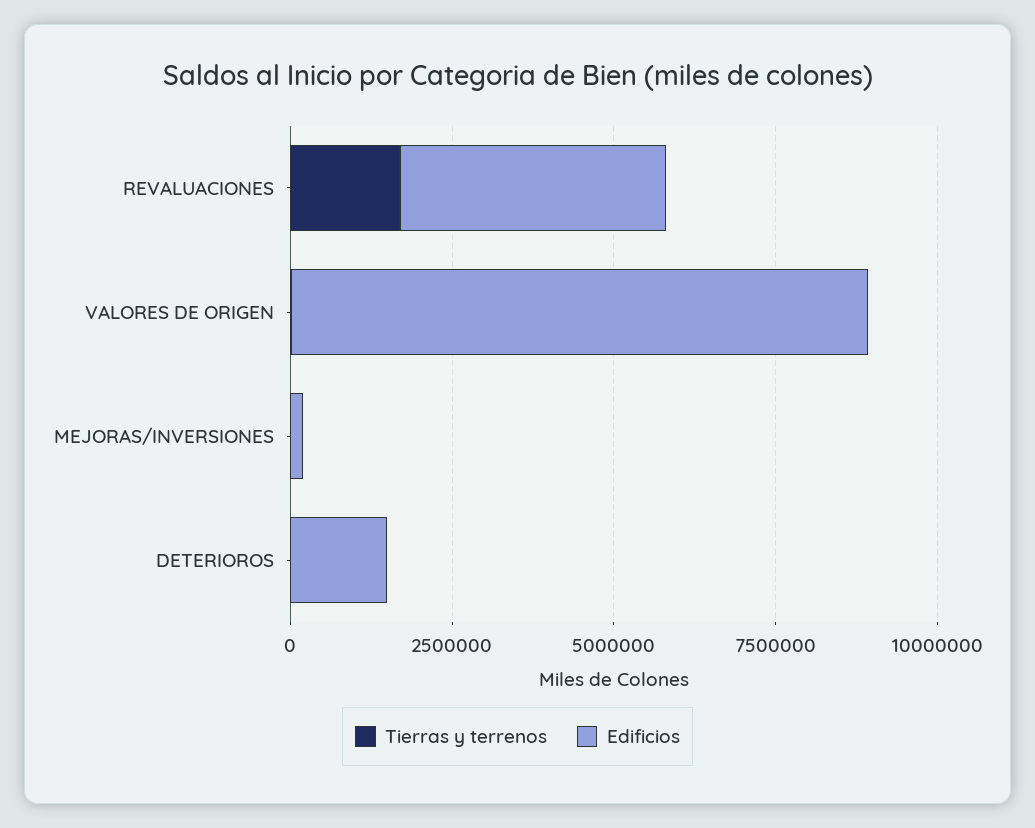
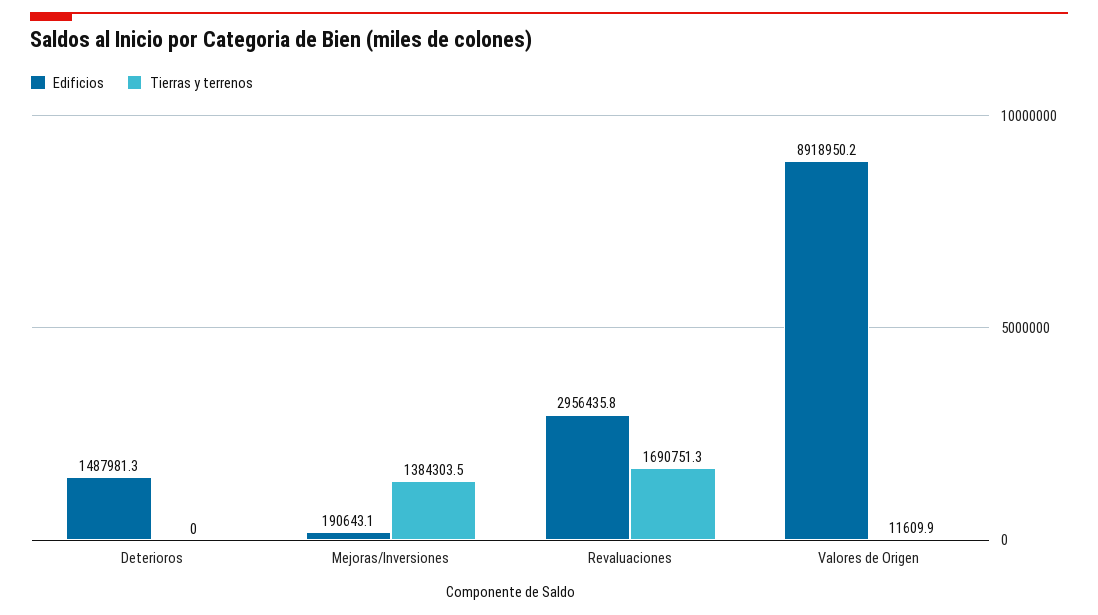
  {
    "Tierras y terrenos": {
      "REVALUACIONES": 1690751.3,
      "VALORES DE ORIGEN": 11609.9,
-     "MEJORAS/INVERSIONES": 0,
+     "MEJORAS/INVERSIONES": 1384303.5,
      "DETERIOROS": 0
    },
    "Edificios": {
-     "REVALUACIONES": 4000000,
+     "REVALUACIONES": 2956435.8,
      "VALORES DE ORIGEN": 8918950.2,
      "MEJORAS/INVERSIONES": 190643.1,
      "DETERIOROS": 1487981.3
    }
  }

